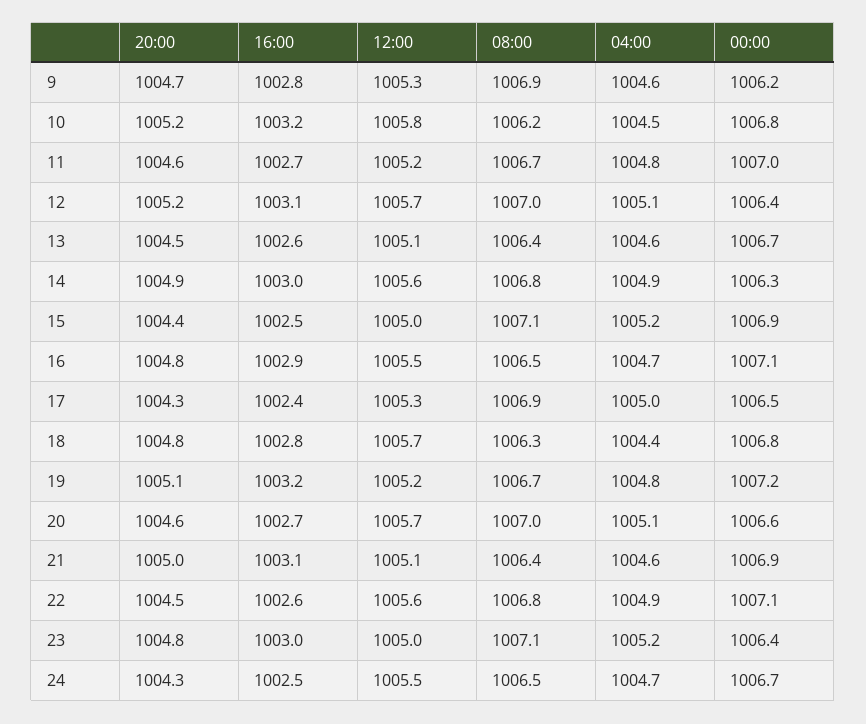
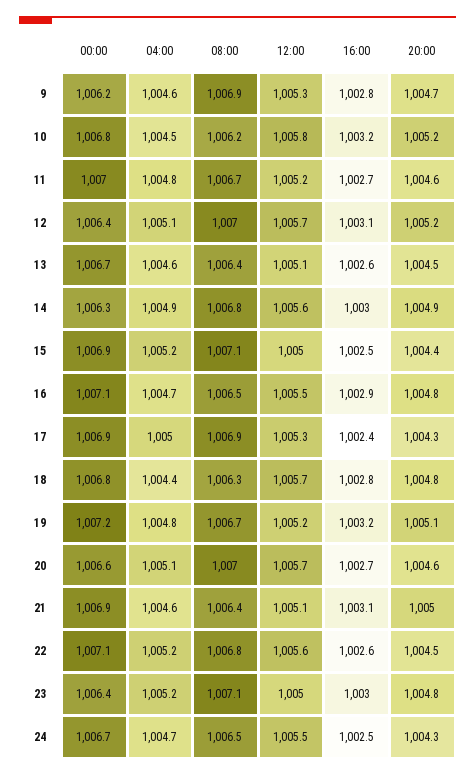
  {
    "20:00": {
      "9": 1004.7,
      "10": 1005.2,
      "11": 1004.6,
      "12": 1005.2,
      "13": 1004.5,
      "14": 1004.9,
      "15": 1004.4,
      "16": 1004.8,
      "17": 1004.3,
      "18": 1004.8,
      "19": 1005.1,
      "20": 1004.6,
      "21": 1005,
      "22": 1004.5,
      "23": 1004.8,
      "24": 1004.3
    },
    "16:00": {
      "9": 1002.8,
      "10": 1003.2,
      "11": 1002.7,
      "12": 1003.1,
      "13": 1002.6,
      "14": 1003,
      "15": 1002.5,
      "16": 1002.9,
      "17": 1002.4,
      "18": 1002.8,
      "19": 1003.2,
      "20": 1002.7,
      "21": 1003.1,
      "22": 1002.6,
      "23": 1003,
      "24": 1002.5
    },
    "12:00": {
      "9": 1005.3,
      "10": 1005.8,
      "11": 1005.2,
      "12": 1005.7,
      "13": 1005.1,
      "14": 1005.6,
      "15": 1005,
      "16": 1005.5,
      "17": 1005.3,
      "18": 1005.7,
      "19": 1005.2,
      "20": 1005.7,
      "21": 1005.1,
      "22": 1005.6,
      "23": 1005,
      "24": 1005.5
    },
    "08:00": {
      "9": 1006.9,
      "10": 1006.2,
      "11": 1006.7,
      "12": 1007,
      "13": 1006.4,
      "14": 1006.8,
      "15": 1007.1,
      "16": 1006.5,
      "17": 1006.9,
      "18": 1006.3,
      "19": 1006.7,
      "20": 1007,
      "21": 1006.4,
      "22": 1006.8,
      "23": 1007.1,
      "24": 1006.5
    },
    "04:00": {
      "9": 1004.6,
      "10": 1004.5,
      "11": 1004.8,
      "12": 1005.1,
      "13": 1004.6,
      "14": 1004.9,
      "15": 1005.2,
      "16": 1004.7,
      "17": 1005,
      "18": 1004.4,
      "19": 1004.8,
      "20": 1005.1,
      "21": 1004.6,
-     "22": 1004.9,
+     "22": 1005.2,
      "23": 1005.2,
      "24": 1004.7
    },
    "00:00": {
      "9": 1006.2,
      "10": 1006.8,
      "11": 1007,
      "12": 1006.4,
      "13": 1006.7,
      "14": 1006.3,
      "15": 1006.9,
      "16": 1007.1,
-     "17": 1006.5,
+     "17": 1006.9,
      "18": 1006.8,
      "19": 1007.2,
      "20": 1006.6,
      "21": 1006.9,
      "22": 1007.1,
      "23": 1006.4,
      "24": 1006.7
    }
  }

